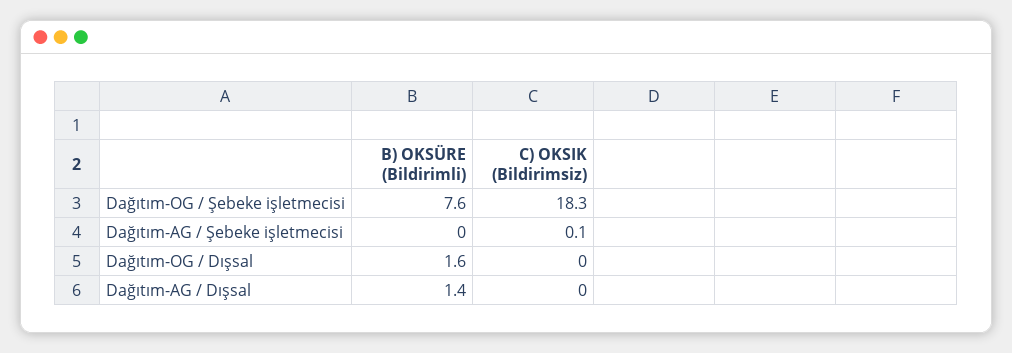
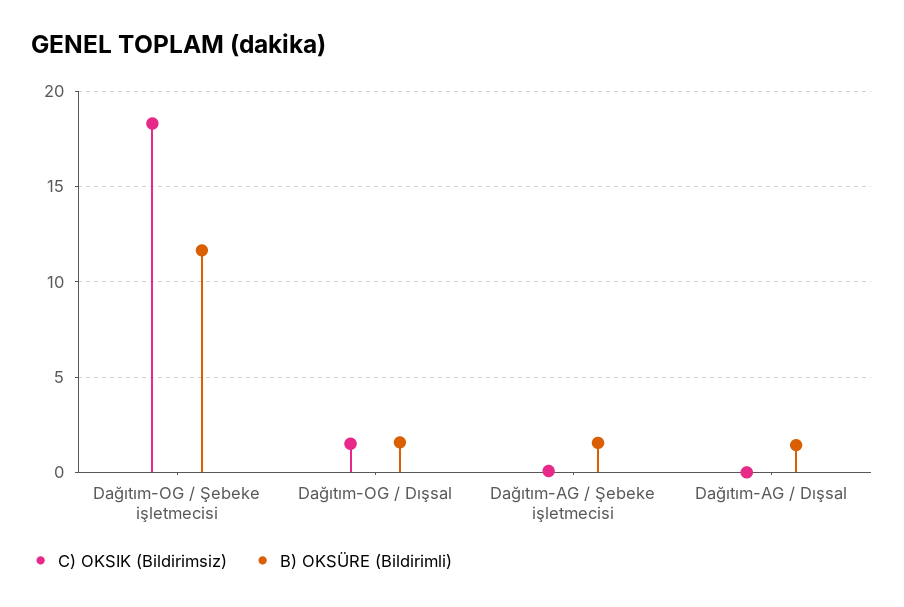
  {
    "B) OKSÜRE (Bildirimli)": {
-     "Dağıtım-OG / Şebeke işletmecisi": 7.6,
+     "Dağıtım-OG / Şebeke işletmecisi": 11.5,
-     "Dağıtım-AG / Şebeke işletmecisi": 0,
+     "Dağıtım-AG / Şebeke işletmecisi": 1.5,
      "Dağıtım-OG / Dışsal": 1.6,
      "Dağıtım-AG / Dışsal": 1.4
    },
    "C) OKSIK (Bildirimsiz)": {
      "Dağıtım-OG / Şebeke işletmecisi": 18.3,
      "Dağıtım-AG / Şebeke işletmecisi": 0.1,
-     "Dağıtım-OG / Dışsal": 0,
+     "Dağıtım-OG / Dışsal": 1.5,
      "Dağıtım-AG / Dışsal": 0
    }
  }

